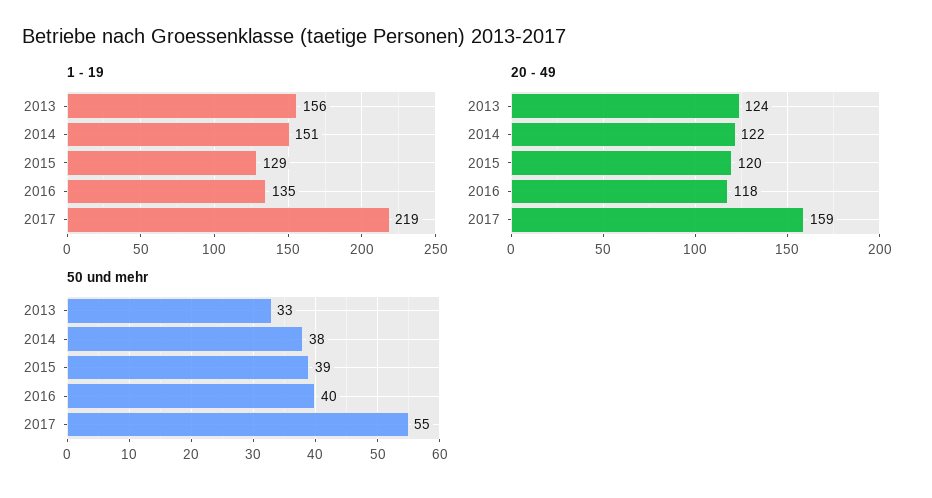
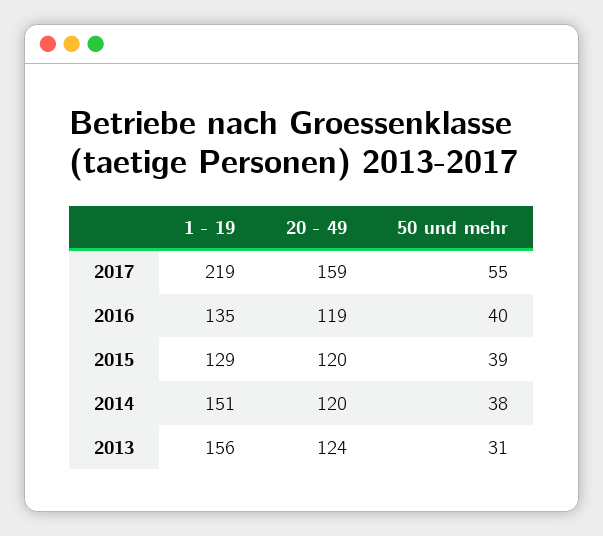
  {
    "1 - 19": {
      "2013": 156,
      "2014": 151,
      "2015": 129,
      "2016": 135,
      "2017": 219
    },
    "20 - 49": {
      "2013": 124,
-     "2014": 122,
+     "2014": 120,
      "2015": 120,
-     "2016": 118,
+     "2016": 119,
      "2017": 159
    },
    "50 und mehr": {
-     "2013": 33,
+     "2013": 31,
      "2014": 38,
      "2015": 39,
      "2016": 40,
      "2017": 55
    }
  }

